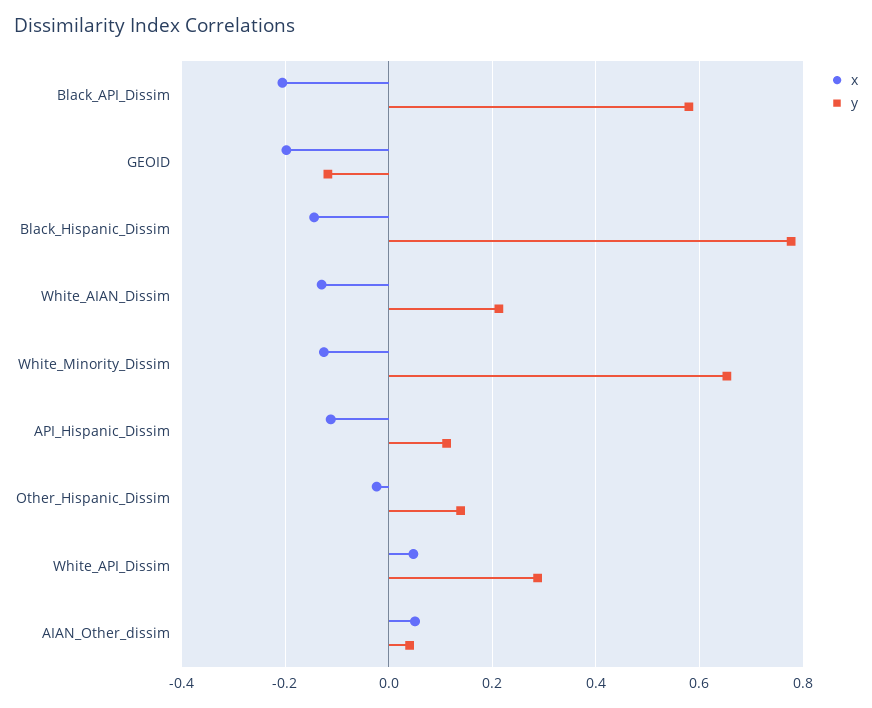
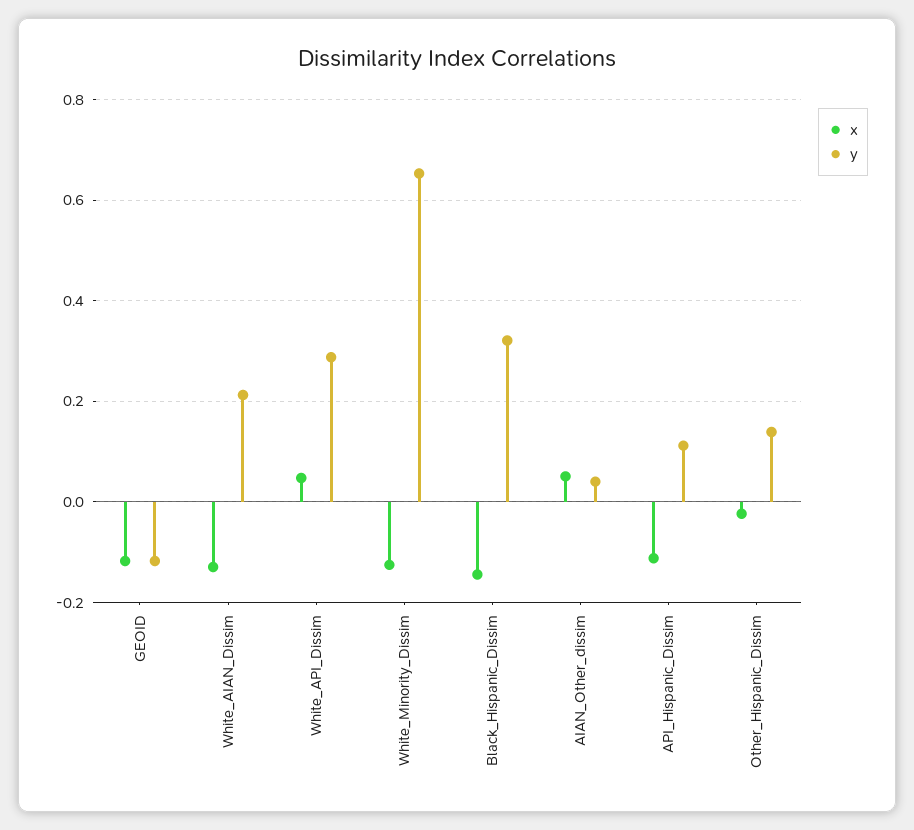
  {
    "x": {
-     "Black_API_Dissim": -0.2,
-     "GEOID": -0.2,
+     "GEOID": -0.12,
      "Black_Hispanic_Dissim": -0.14,
      "White_AIAN_Dissim": -0.12,
      "White_Minority_Dissim": -0.12,
      "API_Hispanic_Dissim": -0.12,
      "Other_Hispanic_Dissim": -0.02,
      "White_API_Dissim": 0.04,
      "AIAN_Other_dissim": 0.06
    },
    "y": {
-     "Black_API_Dissim": 0.58,
      "GEOID": -0.12,
-     "Black_Hispanic_Dissim": 0.78,
+     "Black_Hispanic_Dissim": 0.32,
      "White_AIAN_Dissim": 0.22,
      "White_Minority_Dissim": 0.66,
      "API_Hispanic_Dissim": 0.12,
      "Other_Hispanic_Dissim": 0.14,
      "White_API_Dissim": 0.28,
      "AIAN_Other_dissim": 0.04
    }
  }

